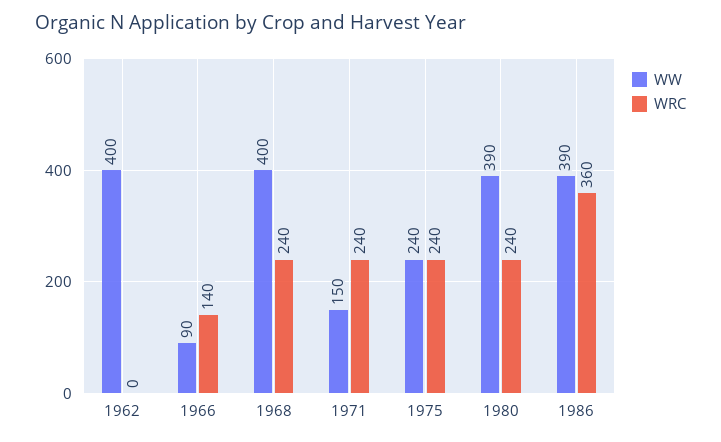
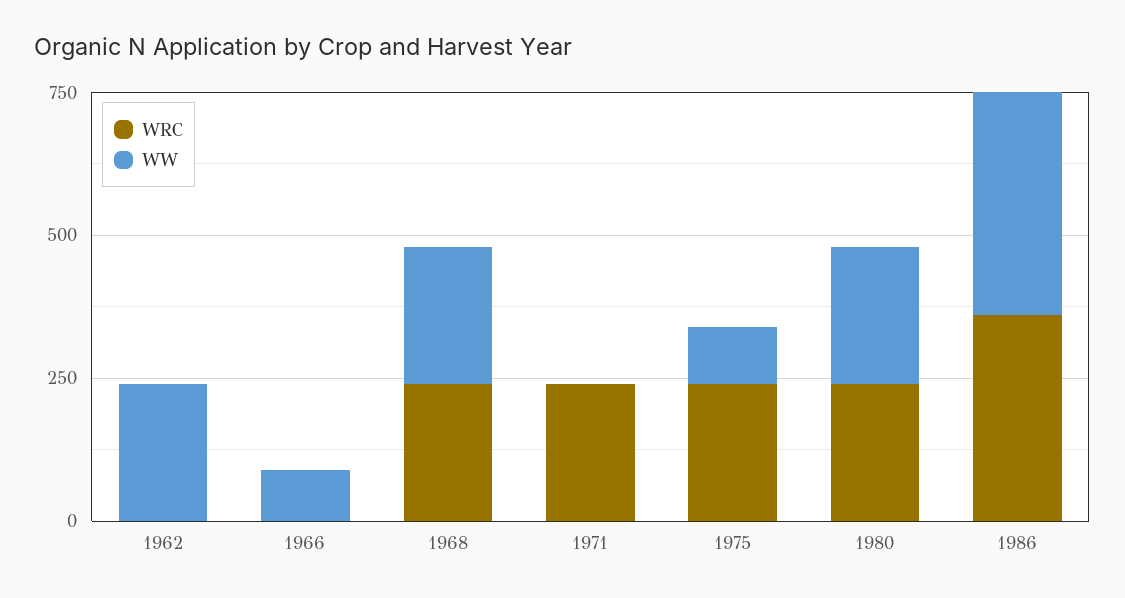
  {
    "WW": {
-     "1962": 400,
+     "1962": 250,
      "1966": 90,
-     "1968": 400,
+     "1968": 250,
-     "1971": 150,
+     "1971": 0,
-     "1975": 240,
+     "1975": 100,
-     "1980": 390,
+     "1980": 250,
      "1986": 390
    },
    "WRC": {
      "1962": 0,
-     "1966": 140,
+     "1966": 0,
      "1968": 240,
      "1971": 240,
      "1975": 240,
      "1980": 240,
      "1986": 360
    }
  }

